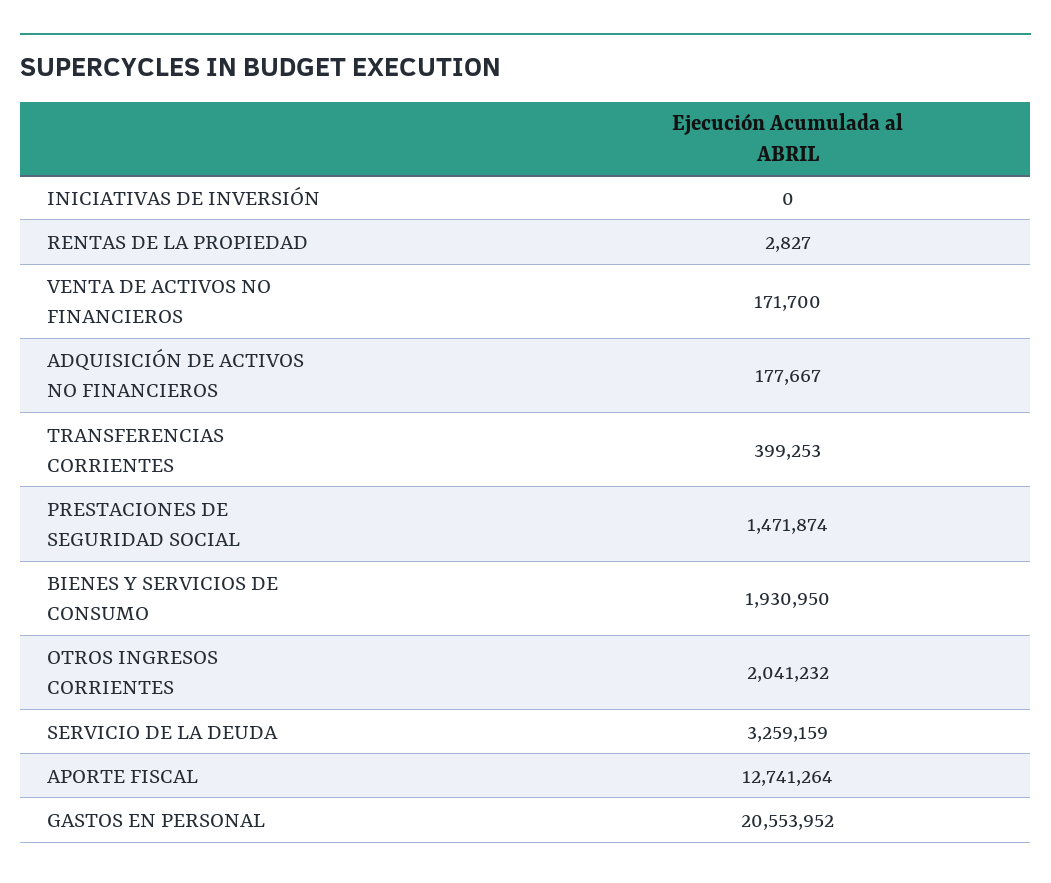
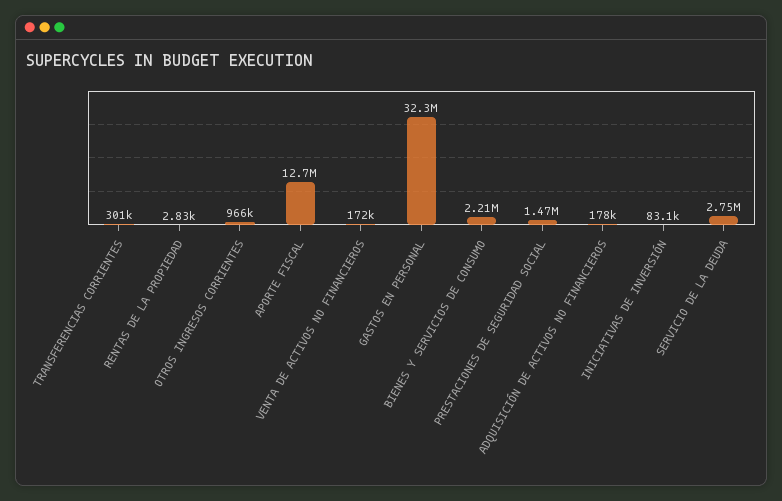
  {
-   "INICIATIVAS DE INVERSIÓN": 0,
+   "INICIATIVAS DE INVERSIÓN": 83100,
    "RENTAS DE LA PROPIEDAD": 2827,
    "VENTA DE ACTIVOS NO FINANCIEROS": 171700,
    "ADQUISICIÓN DE ACTIVOS NO FINANCIEROS": 177667,
-   "TRANSFERENCIAS CORRIENTES": 399253,
+   "TRANSFERENCIAS CORRIENTES": 301000,
    "PRESTACIONES DE SEGURIDAD SOCIAL": 1471874,
-   "BIENES Y SERVICIOS DE CONSUMO": 1930950,
+   "BIENES Y SERVICIOS DE CONSUMO": 2210000,
-   "OTROS INGRESOS CORRIENTES": 2041232,
+   "OTROS INGRESOS CORRIENTES": 966000,
-   "SERVICIO DE LA DEUDA": 3259159,
+   "SERVICIO DE LA DEUDA": 2750000,
    "APORTE FISCAL": 12741264,
-   "GASTOS EN PERSONAL": 20553952
+   "GASTOS EN PERSONAL": 32300000
  }

